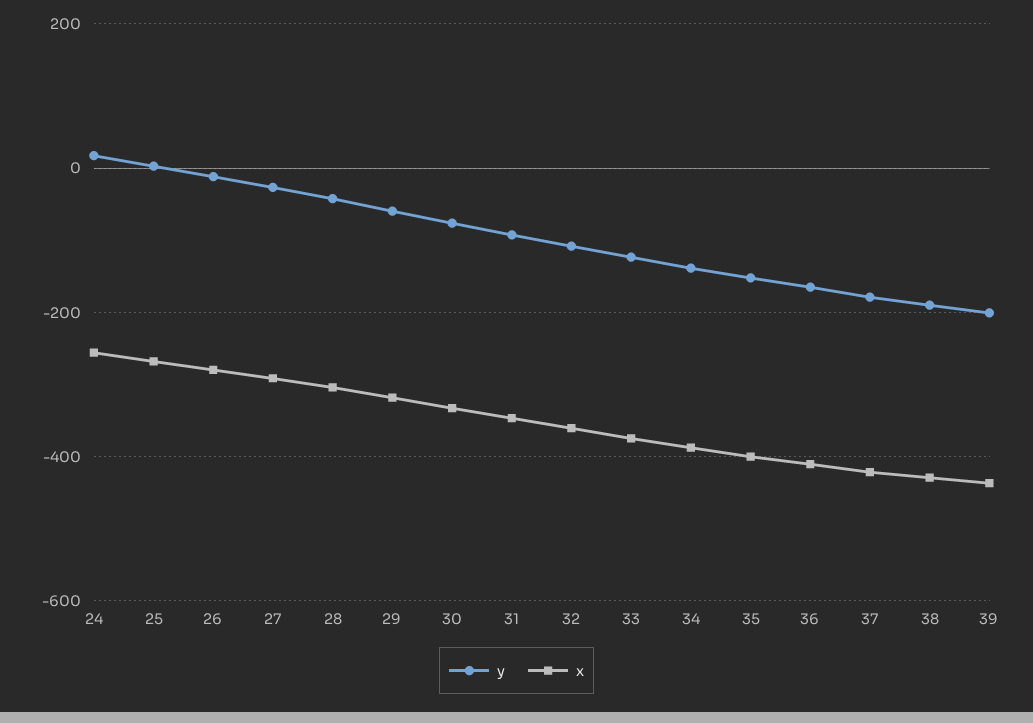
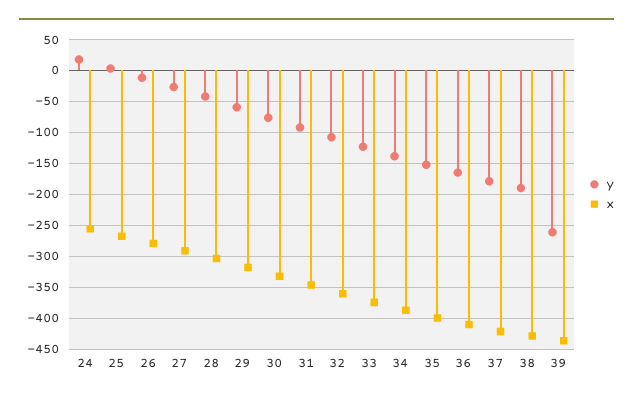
  {
    "y": {
      "24": 20,
      "25": 0,
      "26": -10,
      "27": -30,
      "28": -40,
      "29": -60,
      "30": -80,
      "31": -90,
      "32": -110,
      "33": -120,
      "34": -140,
      "35": -150,
      "36": -170,
      "37": -180,
      "38": -190,
-     "39": -200
+     "39": -260
    },
    "x": {
      "24": -260,
      "25": -270,
      "26": -280,
      "27": -290,
      "28": -300,
      "29": -320,
      "30": -330,
      "31": -350,
      "32": -360,
      "33": -370,
      "34": -390,
      "35": -400,
      "36": -410,
      "37": -420,
      "38": -430,
      "39": -440
    }
  }

